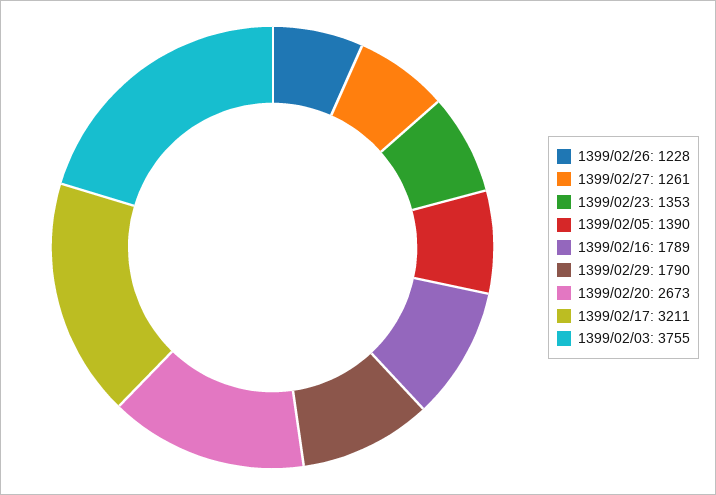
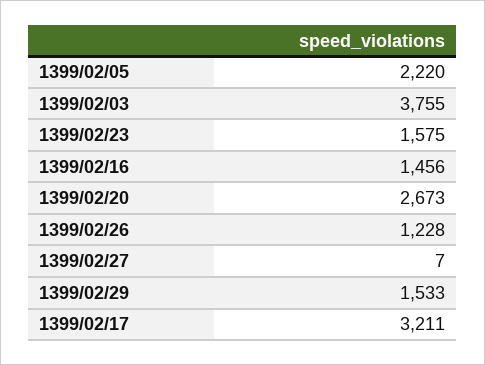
  {
    "1399/02/26": 1228,
-   "1399/02/27": 1261,
+   "1399/02/27": 7,
-   "1399/02/23": 1353,
+   "1399/02/23": 1575,
-   "1399/02/05": 1390,
+   "1399/02/05": 2220,
-   "1399/02/16": 1789,
+   "1399/02/16": 1456,
-   "1399/02/29": 1790,
+   "1399/02/29": 1533,
    "1399/02/20": 2673,
    "1399/02/17": 3211,
    "1399/02/03": 3755
  }

